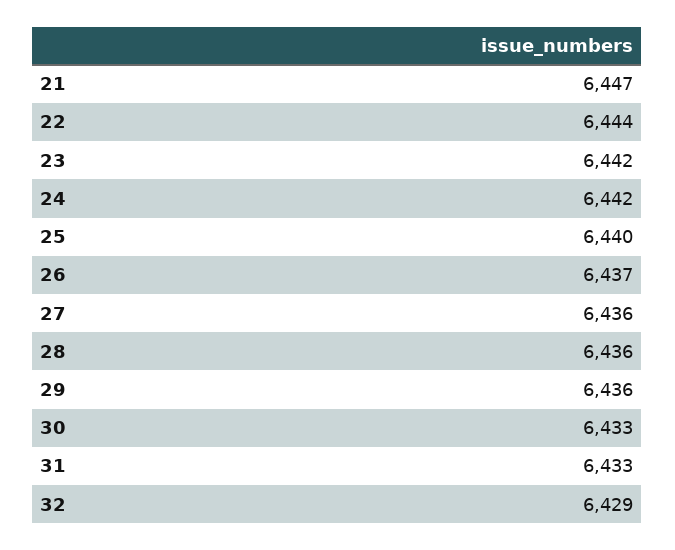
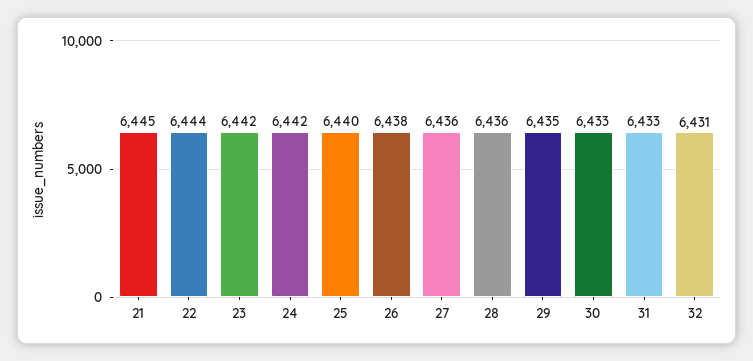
  {
-   "21": 6447,
+   "21": 6445,
    "22": 6444,
    "23": 6442,
    "24": 6442,
    "25": 6440,
-   "26": 6437,
+   "26": 6438,
    "27": 6436,
    "28": 6436,
-   "29": 6436,
+   "29": 6435,
    "30": 6433,
    "31": 6433,
-   "32": 6429
+   "32": 6431
  }

